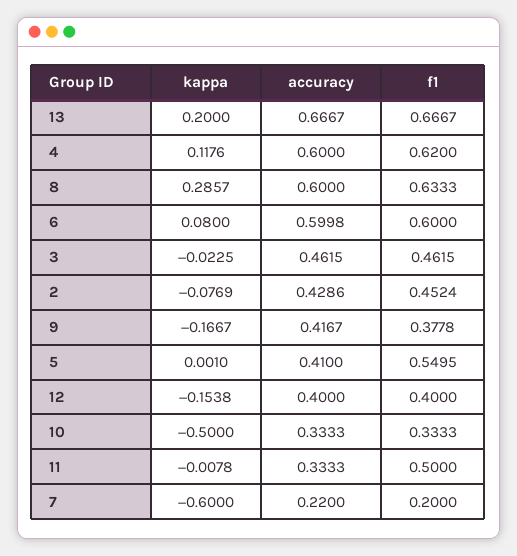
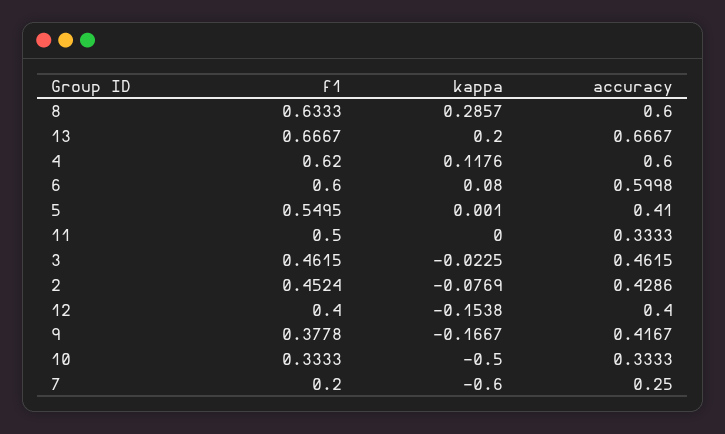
  {
    "kappa": {
      "13": 0.2,
      "4": 0.1176,
      "8": 0.2857,
      "6": 0.08,
      "3": -0.0225,
      "2": -0.0769,
      "9": -0.1667,
      "5": 0.001,
      "12": -0.1538,
      "10": -0.5,
-     "11": -0.0078,
+     "11": 0,
      "7": -0.6
    },
    "accuracy": {
      "13": 0.6667,
      "4": 0.6,
      "8": 0.6,
      "6": 0.5998,
      "3": 0.4615,
      "2": 0.4286,
      "9": 0.4167,
      "5": 0.41,
      "12": 0.4,
      "10": 0.3333,
      "11": 0.3333,
-     "7": 0.22
+     "7": 0.25
    },
    "f1": {
      "13": 0.6667,
      "4": 0.62,
      "8": 0.6333,
      "6": 0.6,
      "3": 0.4615,
      "2": 0.4524,
      "9": 0.3778,
      "5": 0.5495,
      "12": 0.4,
      "10": 0.3333,
      "11": 0.5,
      "7": 0.2
    }
  }

